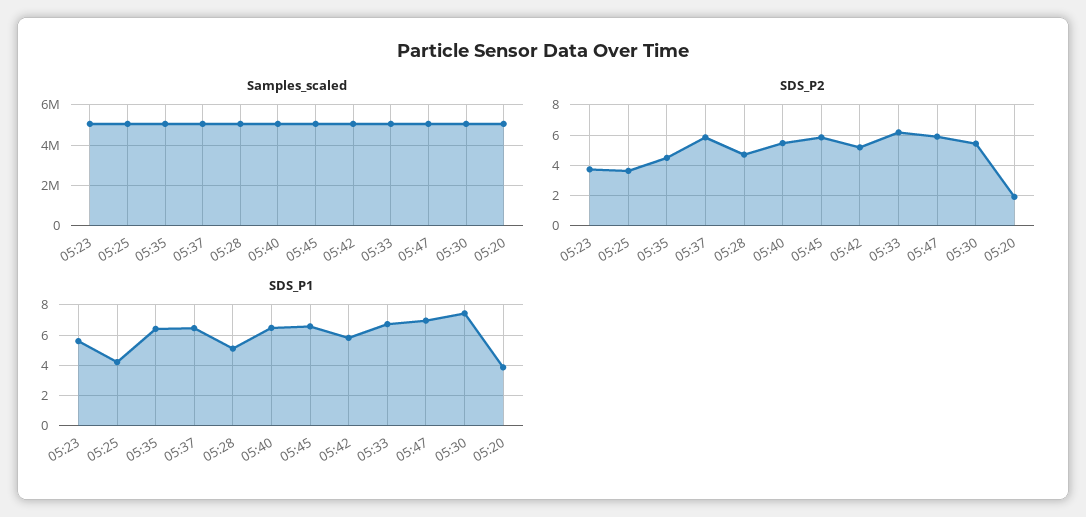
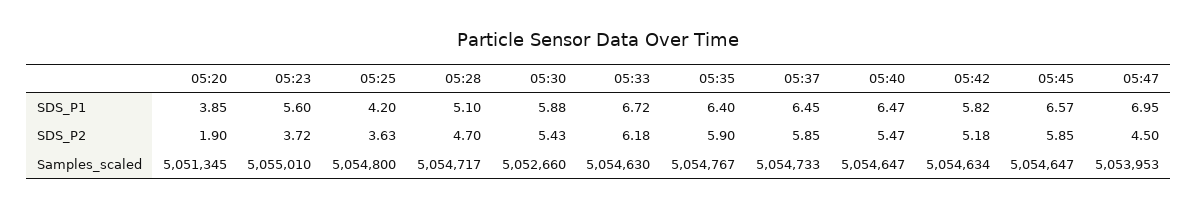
  {
    "Samples_scaled": {
      "05:23": 5055010,
      "05:25": 5054800,
      "05:35": 5054767,
      "05:37": 5054733,
      "05:28": 5054717,
      "05:40": 5054647,
      "05:45": 5054647,
      "05:42": 5054634,
      "05:33": 5054630,
      "05:47": 5053953,
      "05:30": 5052660,
      "05:20": 5051345
    },
    "SDS_P2": {
      "05:23": 3.72,
      "05:25": 3.63,
-     "05:35": 4.5,
+     "05:35": 5.9,
      "05:37": 5.85,
      "05:28": 4.7,
      "05:40": 5.47,
      "05:45": 5.85,
      "05:42": 5.18,
      "05:33": 6.18,
-     "05:47": 6,
+     "05:47": 4.5,
      "05:30": 5.43,
      "05:20": 1.9
    },
    "SDS_P1": {
      "05:23": 5.6,
      "05:25": 4.2,
      "05:35": 6.4,
      "05:37": 6.45,
      "05:28": 5.1,
      "05:40": 6.47,
      "05:45": 6.57,
      "05:42": 5.82,
      "05:33": 6.72,
      "05:47": 6.95,
-     "05:30": 7.5,
+     "05:30": 5.88,
      "05:20": 3.85
    }
  }

